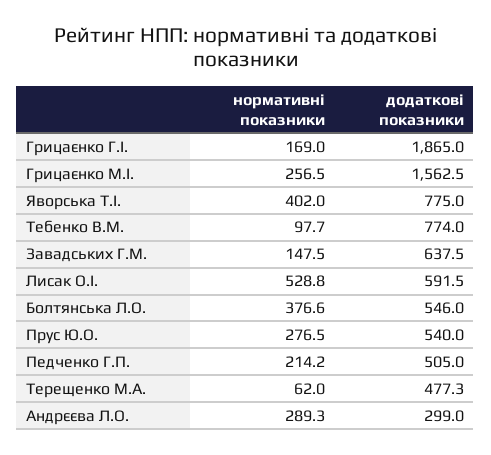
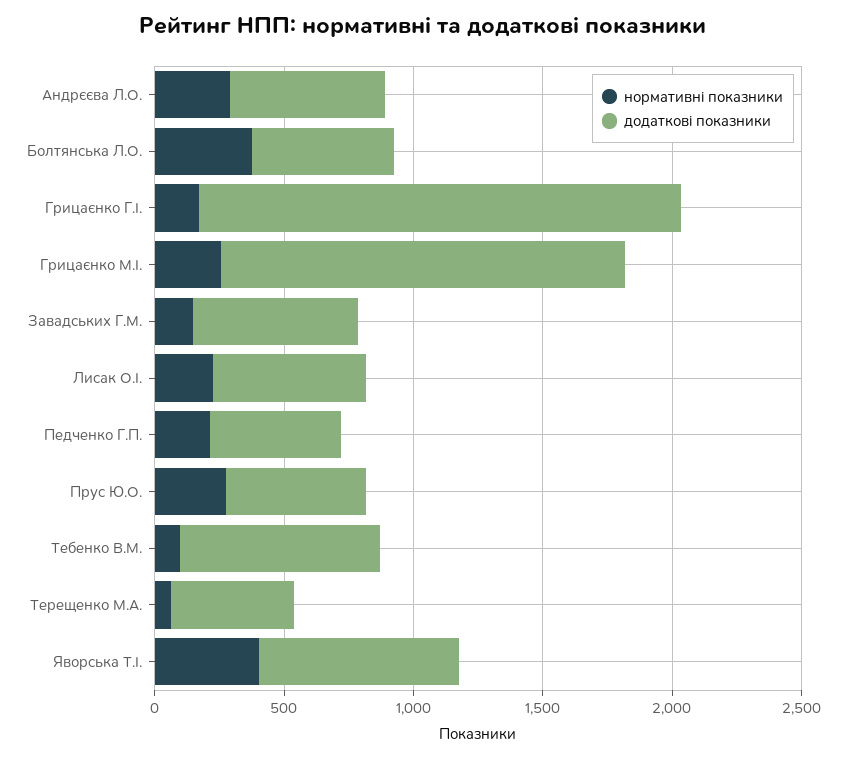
  {
    "нормативні показники": {
      "Грицаєнко Г.І.": 169,
      "Грицаєнко М.І.": 256.5,
      "Яворська Т.І.": 402,
      "Тебенко В.М.": 97.7,
      "Завадських Г.М.": 147.5,
-     "Лисак О.І.": 528.8,
+     "Лисак О.І.": 200,
      "Болтянська Л.О.": 376.6,
      "Прус Ю.О.": 276.5,
      "Педченко Г.П.": 214.2,
      "Терещенко М.А.": 62,
      "Андрєєва Л.О.": 289.3
    },
    "додаткові показники": {
      "Грицаєнко Г.І.": 1865,
      "Грицаєнко М.І.": 1562.5,
      "Яворська Т.І.": 775,
      "Тебенко В.М.": 774,
      "Завадських Г.М.": 637.5,
      "Лисак О.І.": 591.5,
      "Болтянська Л.О.": 546,
      "Прус Ю.О.": 540,
      "Педченко Г.П.": 505,
      "Терещенко М.А.": 477.3,
-     "Андрєєва Л.О.": 299
+     "Андрєєва Л.О.": 600
    }
  }

